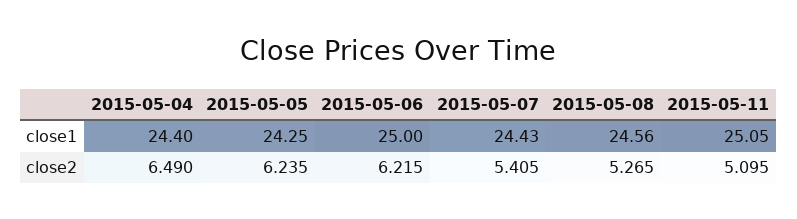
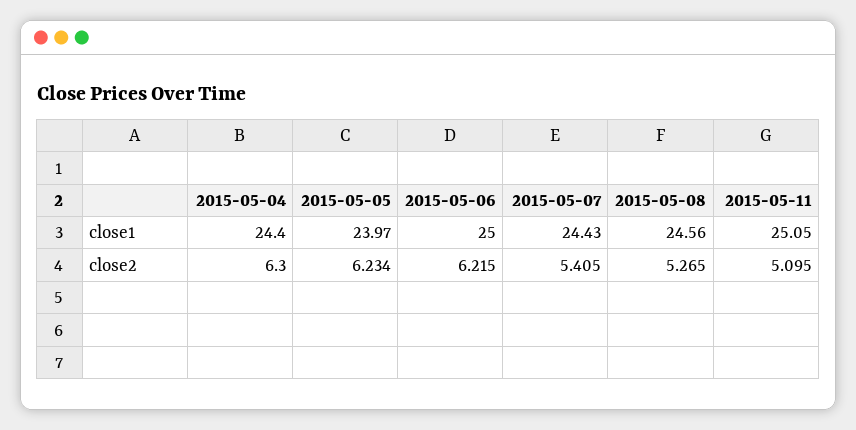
  {
    "2015-05-04": {
      "close1": 24.4,
-     "close2": 6.49
+     "close2": 6.3
    },
    "2015-05-05": {
-     "close1": 24.25,
+     "close1": 23.97,
-     "close2": 6.235
+     "close2": 6.234
    },
    "2015-05-06": {
      "close1": 25,
      "close2": 6.215
    },
    "2015-05-07": {
      "close1": 24.43,
      "close2": 5.405
    },
    "2015-05-08": {
      "close1": 24.56,
      "close2": 5.265
    },
    "2015-05-11": {
      "close1": 25.05,
      "close2": 5.095
    }
  }

